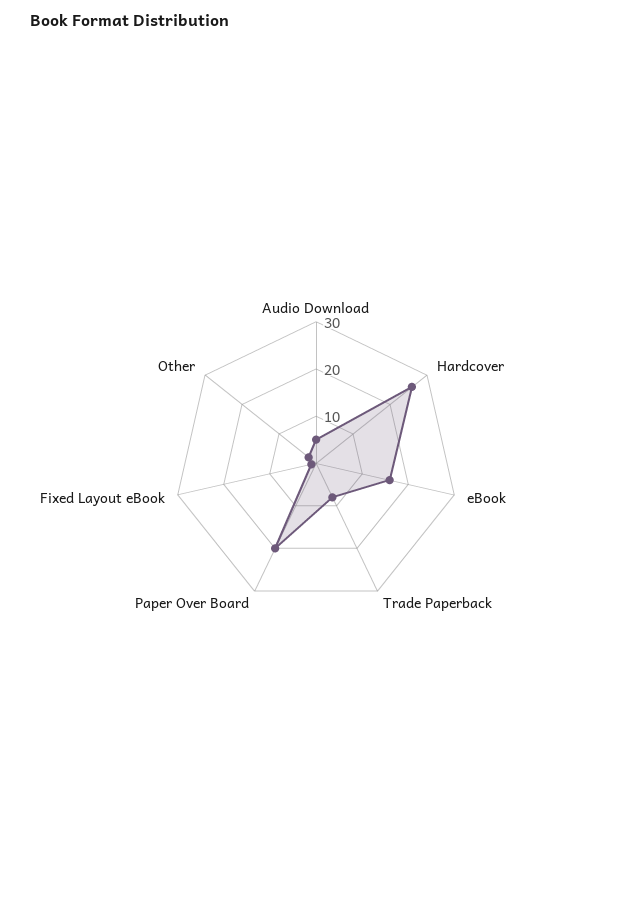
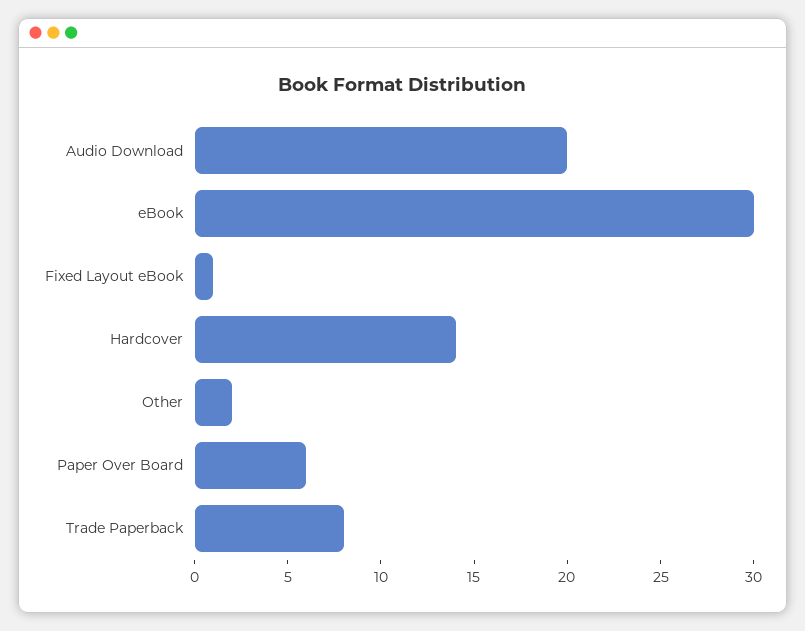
  {
-   "Audio Download": 5,
+   "Audio Download": 20,
-   "Hardcover": 25,
+   "Hardcover": 14,
-   "eBook": 15,
+   "eBook": 30,
    "Trade Paperback": 8,
-   "Paper Over Board": 20,
+   "Paper Over Board": 6,
    "Fixed Layout eBook": 1,
    "Other": 2
  }

